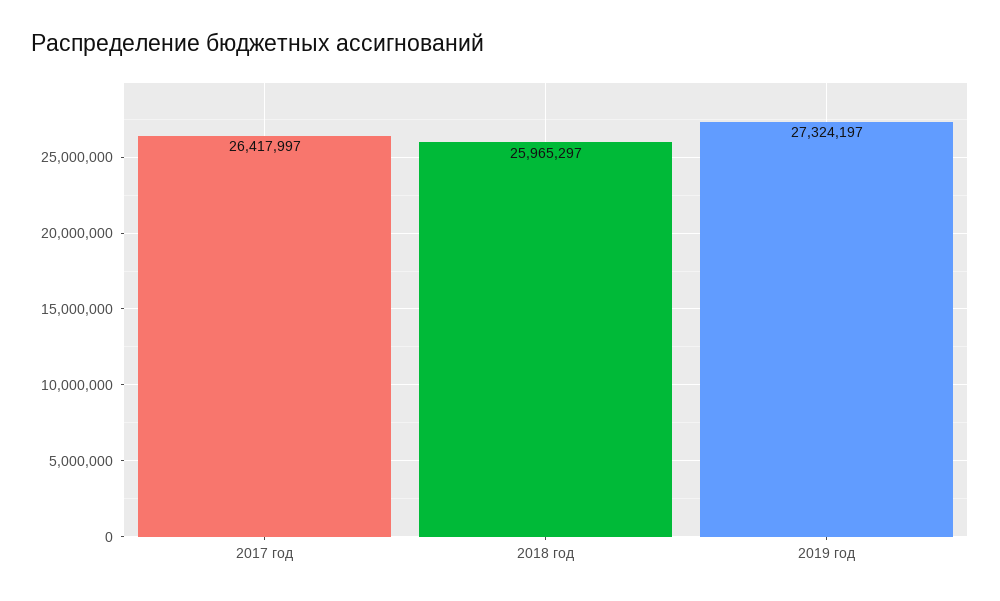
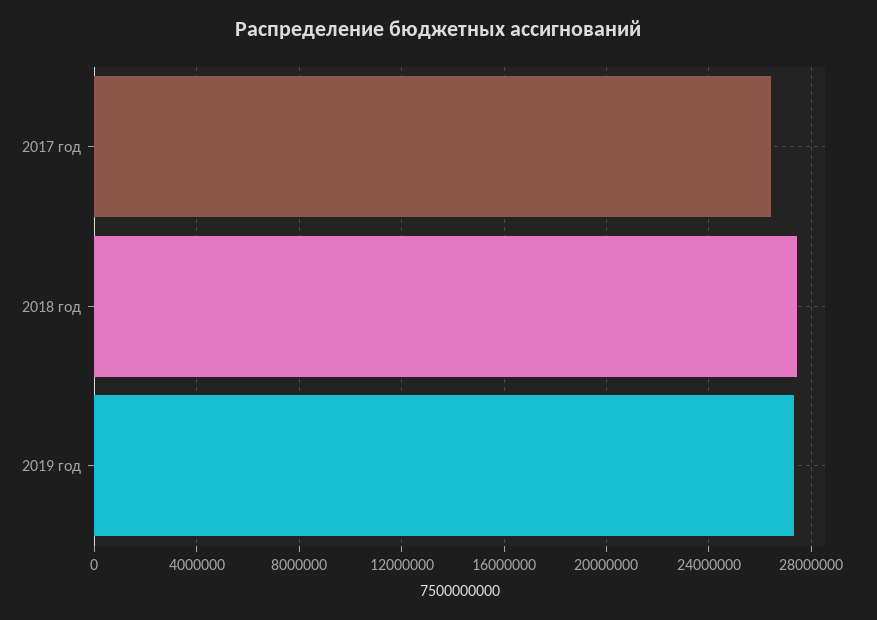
  {
    "2017 год": 26417997,
-   "2018 год": 25965297,
+   "2018 год": 27500000,
    "2019 год": 27324197
  }

